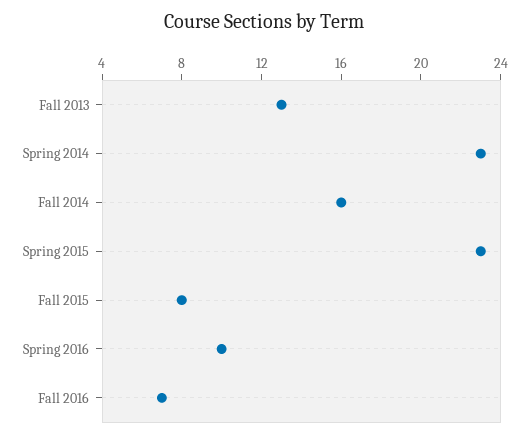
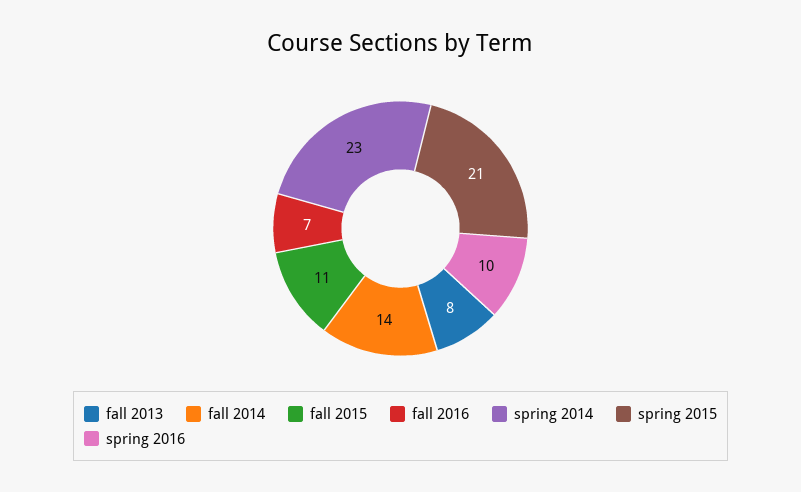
  {
-   "Fall 2013": 13,
+   "Fall 2013": 8,
    "Spring 2014": 23,
-   "Fall 2014": 16,
+   "Fall 2014": 14,
-   "Spring 2015": 23,
+   "Spring 2015": 21,
-   "Fall 2015": 8,
+   "Fall 2015": 11,
    "Spring 2016": 10,
    "Fall 2016": 7
  }

